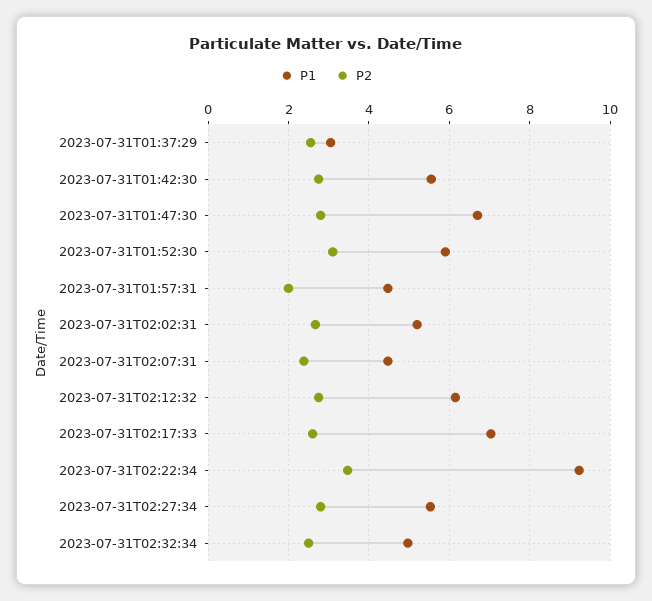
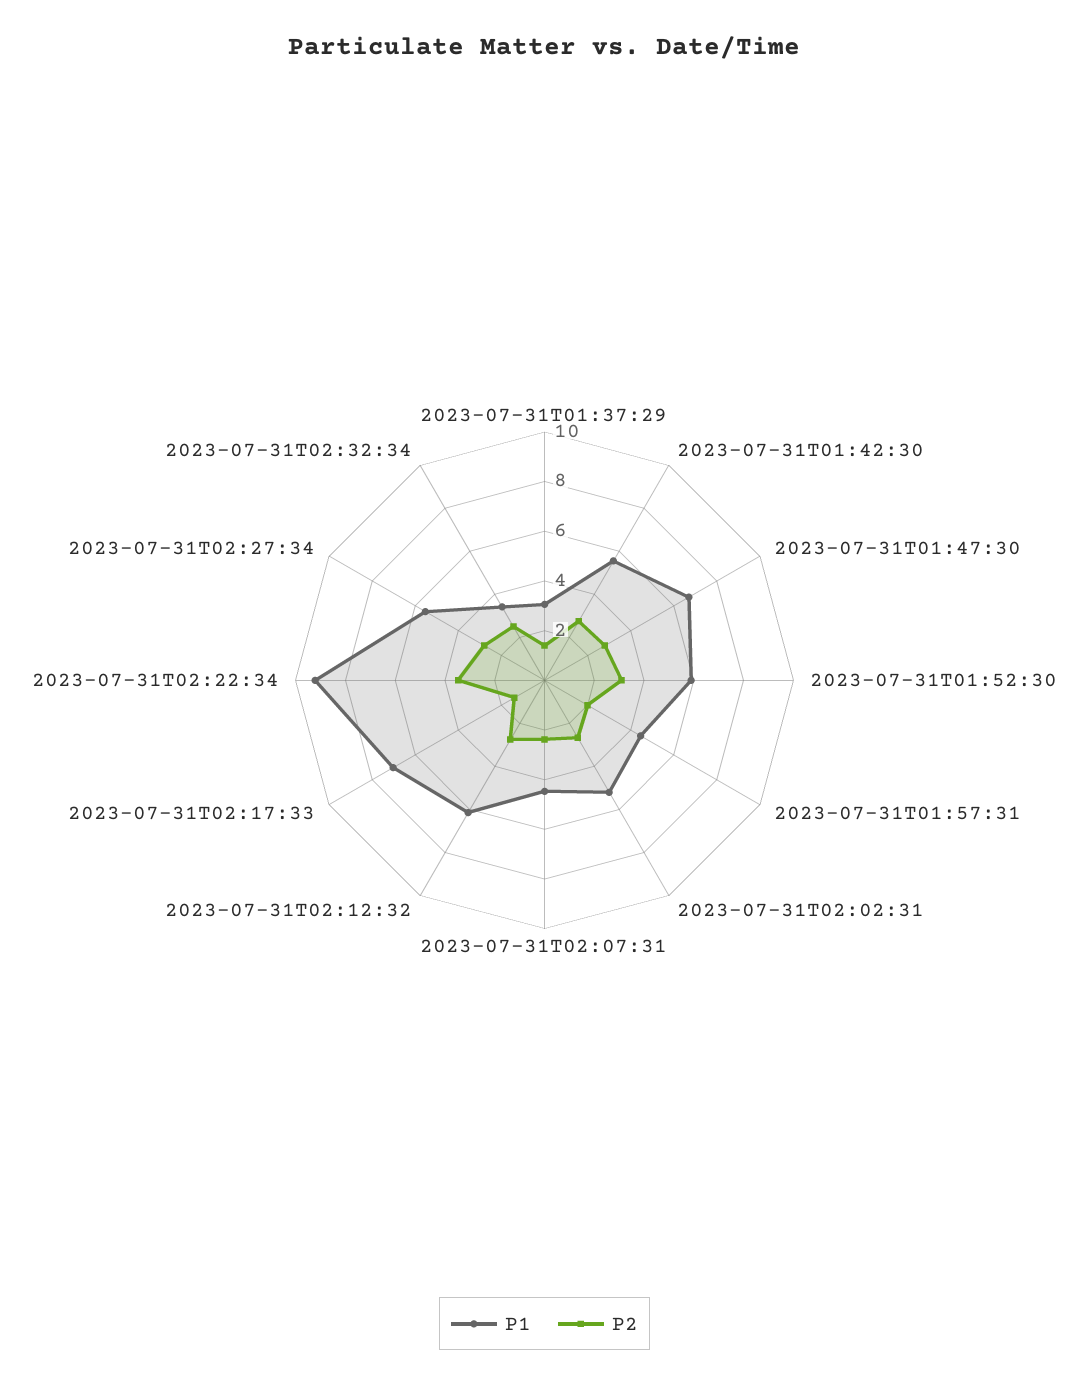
  {
    "P1": {
      "2023-07-31T01:37:29": 3,
      "2023-07-31T01:42:30": 5.6,
      "2023-07-31T01:47:30": 6.8,
      "2023-07-31T01:52:30": 6,
      "2023-07-31T01:57:31": 4.4,
      "2023-07-31T02:02:31": 5.2,
      "2023-07-31T02:07:31": 4.4,
      "2023-07-31T02:12:32": 6.2,
      "2023-07-31T02:17:33": 7,
      "2023-07-31T02:22:34": 9.2,
      "2023-07-31T02:27:34": 5.6,
-     "2023-07-31T02:32:34": 5
+     "2023-07-31T02:32:34": 3.5
    },
    "P2": {
-     "2023-07-31T01:37:29": 2.6,
+     "2023-07-31T01:37:29": 1.5,
      "2023-07-31T01:42:30": 2.8,
      "2023-07-31T01:47:30": 2.8,
      "2023-07-31T01:52:30": 3.2,
      "2023-07-31T01:57:31": 2,
      "2023-07-31T02:02:31": 2.6,
      "2023-07-31T02:07:31": 2.4,
      "2023-07-31T02:12:32": 2.8,
-     "2023-07-31T02:17:33": 2.6,
+     "2023-07-31T02:17:33": 1.5,
      "2023-07-31T02:22:34": 3.4,
      "2023-07-31T02:27:34": 2.8,
      "2023-07-31T02:32:34": 2.6
    }
  }

